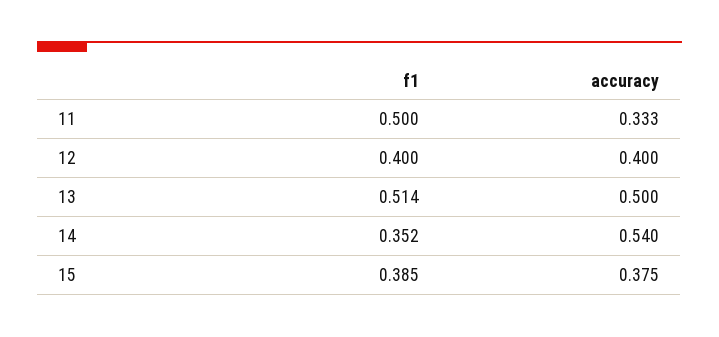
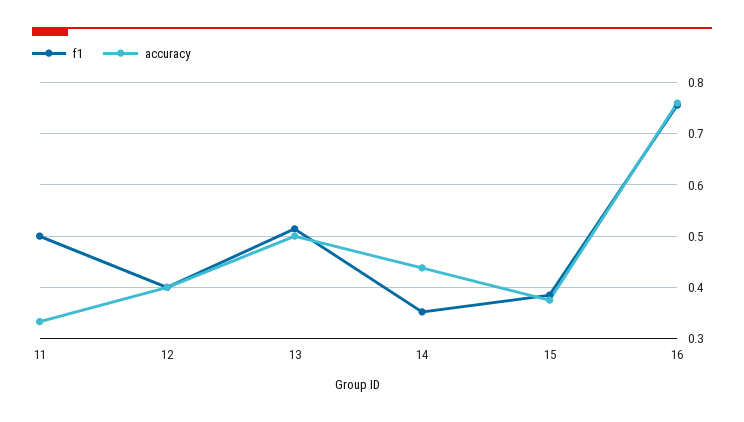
  {
    "f1": {
      "11": 0.5,
      "12": 0.4,
      "13": 0.514,
      "14": 0.352,
-     "15": 0.385
+     "15": 0.385,
+     "16": 0.76
    },
    "accuracy": {
      "11": 0.333,
      "12": 0.4,
      "13": 0.5,
-     "14": 0.54,
+     "14": 0.44,
-     "15": 0.375
+     "15": 0.375,
+     "16": 0.76
    }
  }

